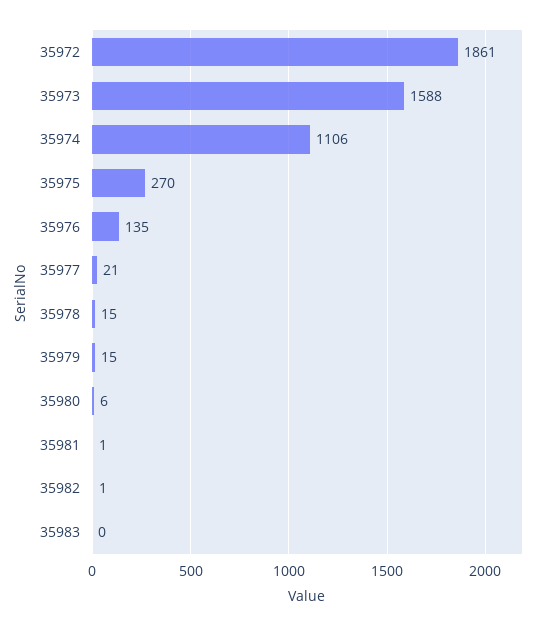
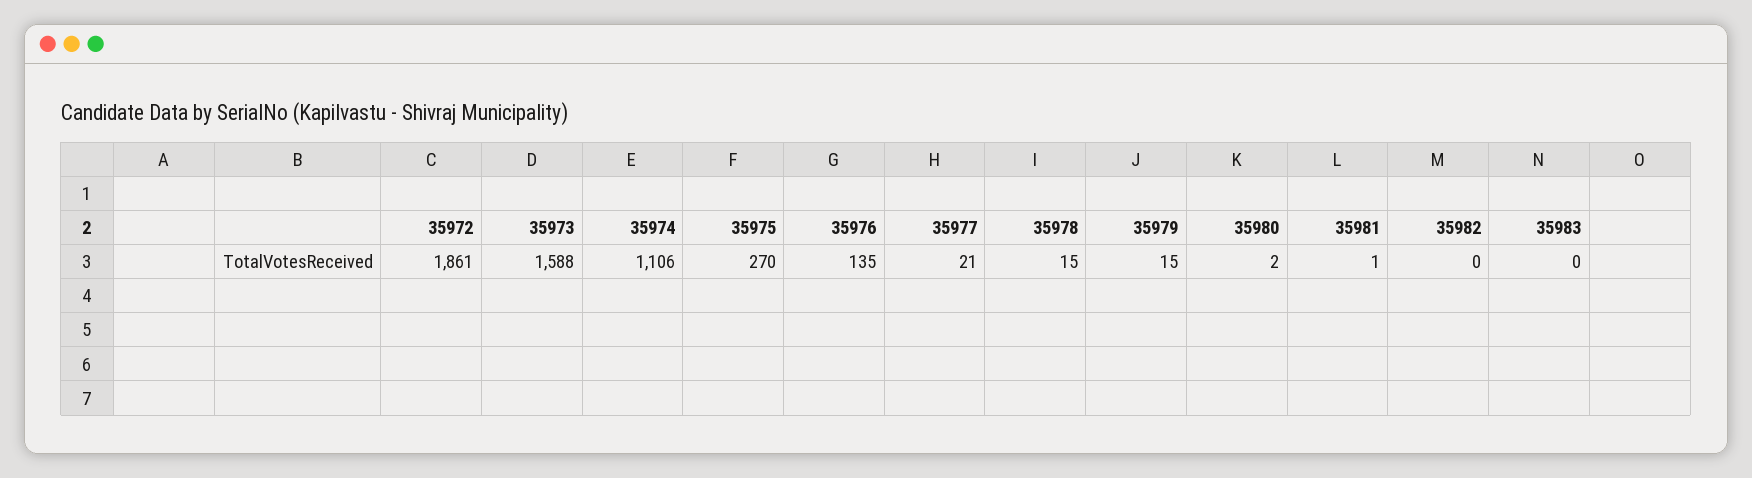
  {
    "35972": 1861,
    "35973": 1588,
    "35974": 1106,
    "35975": 270,
    "35976": 135,
    "35977": 21,
    "35978": 15,
    "35979": 15,
-   "35980": 6,
+   "35980": 2,
    "35981": 1,
-   "35982": 1,
+   "35982": 0,
    "35983": 0
  }

